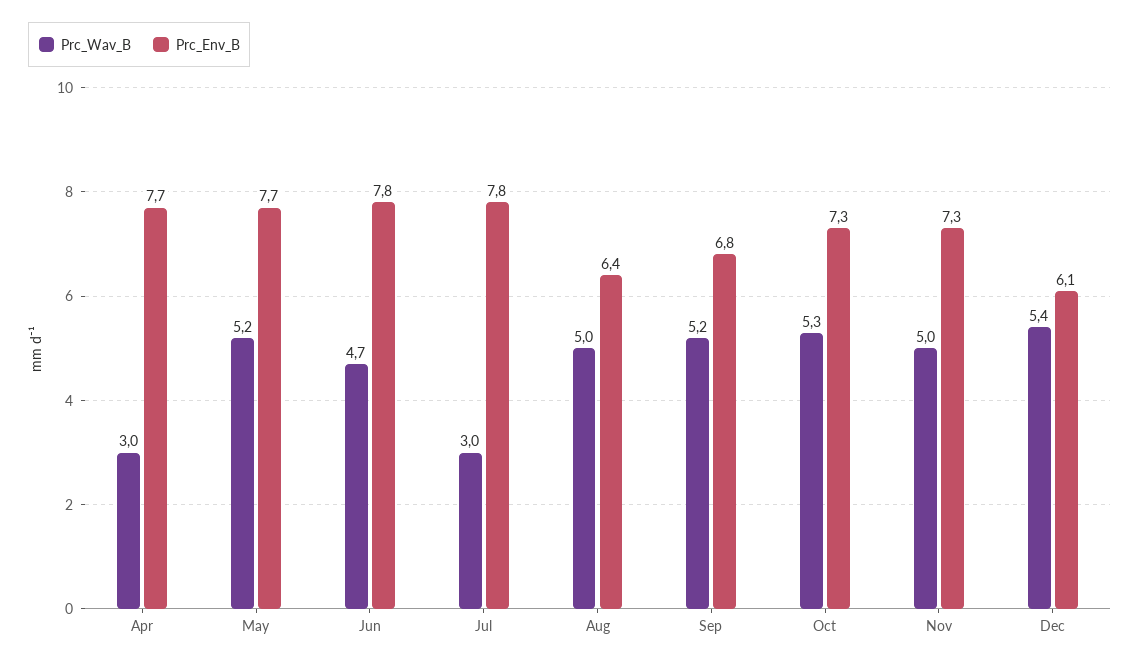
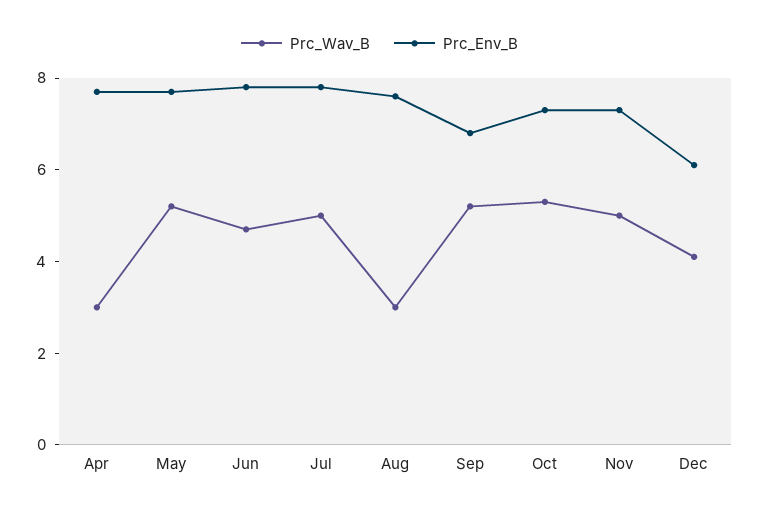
  {
    "Prc_Wav_B": {
      "Apr": 3,
      "May": 5.2,
      "Jun": 4.7,
-     "Jul": 3,
+     "Jul": 5,
-     "Aug": 5,
+     "Aug": 3,
      "Sep": 5.2,
      "Oct": 5.3,
      "Nov": 5,
-     "Dec": 5.4
+     "Dec": 4
    },
    "Prc_Env_B": {
      "Apr": 7.7,
      "May": 7.7,
      "Jun": 7.8,
      "Jul": 7.8,
-     "Aug": 6.4,
+     "Aug": 7.5,
      "Sep": 6.8,
      "Oct": 7.3,
      "Nov": 7.3,
      "Dec": 6.1
    }
  }

